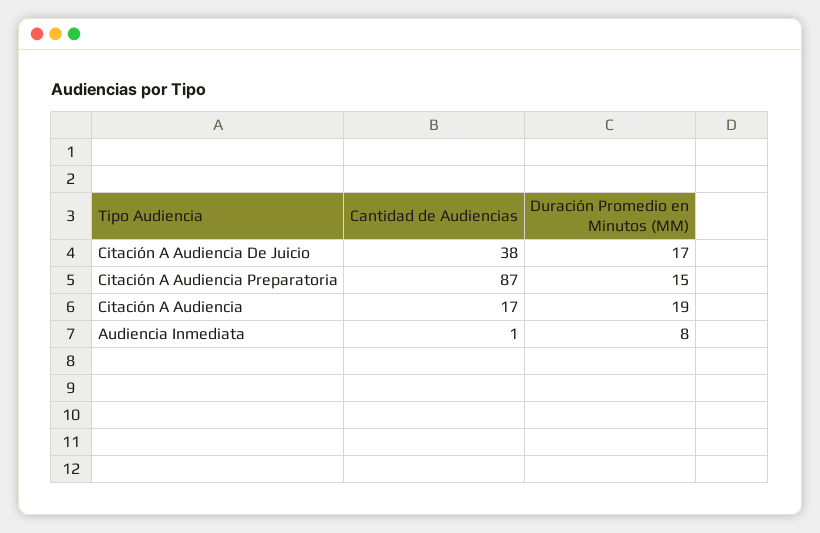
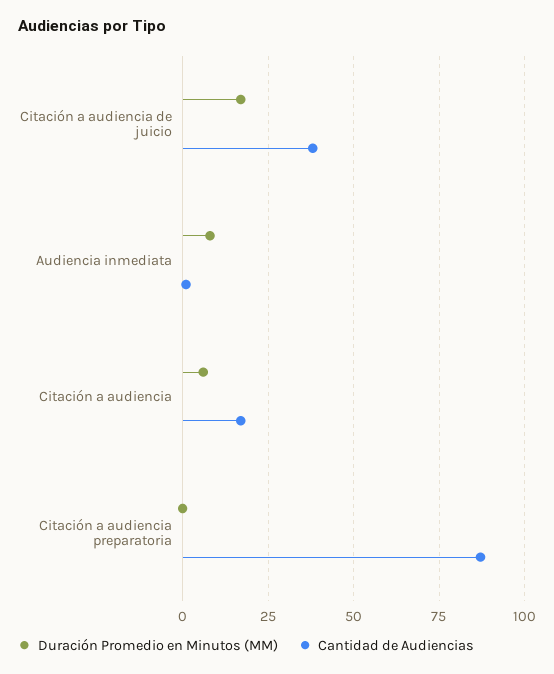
  {
    "Cantidad de Audiencias": {
      "Citación A Audiencia De Juicio": 38,
      "Citación A Audiencia Preparatoria": 87,
      "Citación A Audiencia": 17,
      "Audiencia Inmediata": 1
    },
    "Duración Promedio en Minutos (MM)": {
      "Citación A Audiencia De Juicio": 17,
-     "Citación A Audiencia Preparatoria": 15,
+     "Citación A Audiencia Preparatoria": 0,
-     "Citación A Audiencia": 19,
+     "Citación A Audiencia": 5,
      "Audiencia Inmediata": 8
    }
  }

